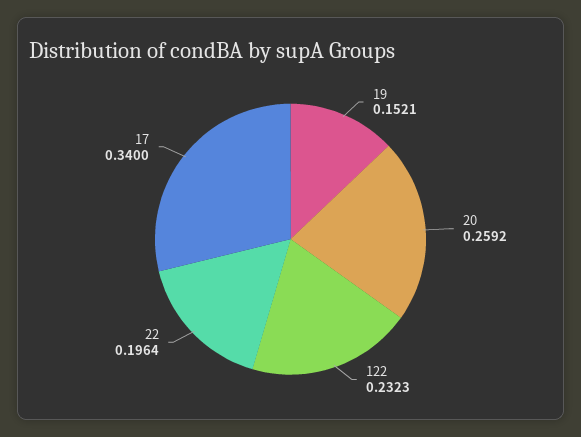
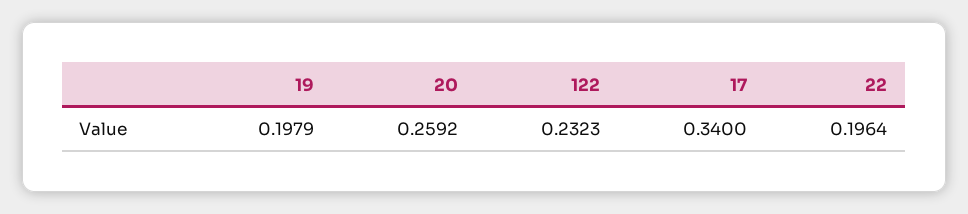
  {
-   "19": 0.1521,
+   "19": 0.1979,
    "20": 0.2592,
    "122": 0.2323,
    "22": 0.1964,
    "17": 0.34
  }

